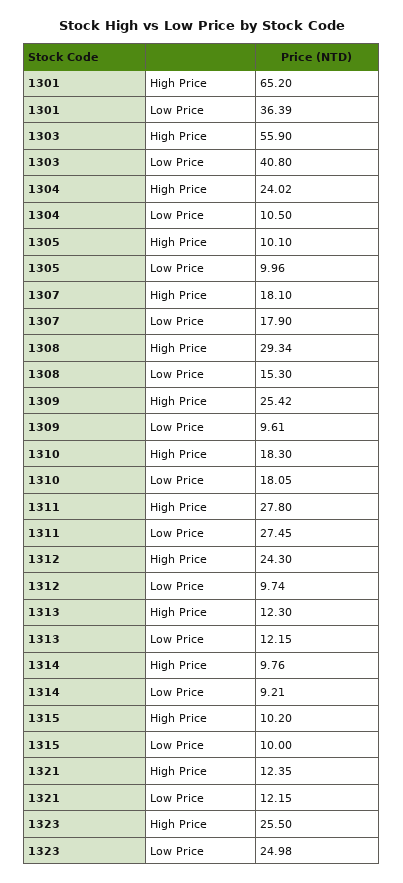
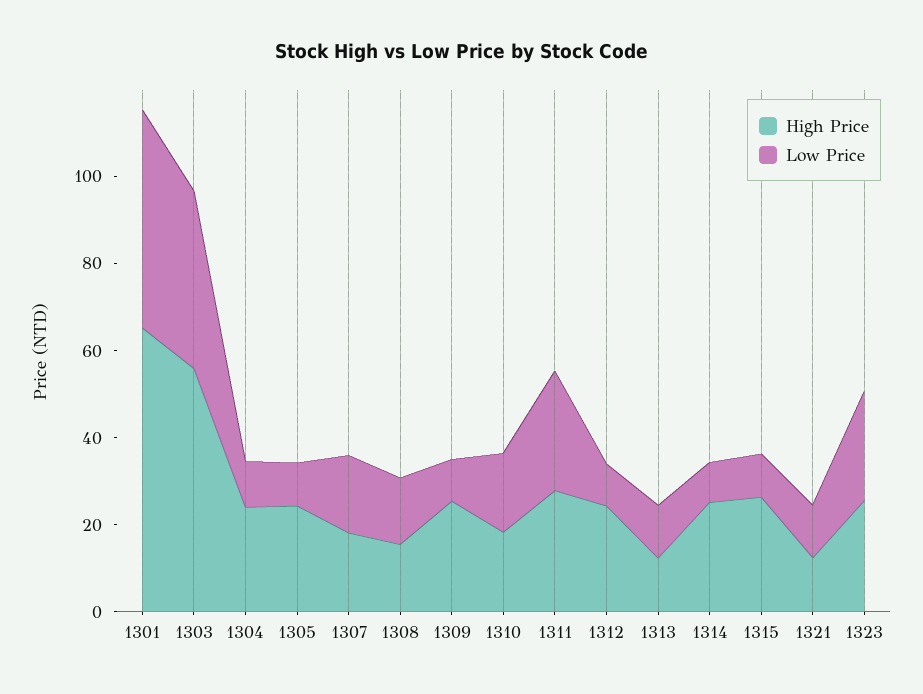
  {
    "High Price": {
      "1301": 65.2,
      "1303": 55.9,
      "1304": 24.02,
-     "1305": 10.1,
+     "1305": 25,
      "1307": 18.1,
-     "1308": 29.34,
+     "1308": 15,
      "1309": 25.42,
      "1310": 18.3,
      "1311": 27.8,
      "1312": 24.3,
      "1313": 12.3,
-     "1314": 9.76,
+     "1314": 25,
-     "1315": 10.2,
+     "1315": 25,
      "1321": 12.35,
      "1323": 25.5
    },
    "Low Price": {
-     "1301": 36.39,
+     "1301": 50,
      "1303": 40.8,
      "1304": 10.5,
      "1305": 9.96,
      "1307": 17.9,
      "1308": 15.3,
      "1309": 9.61,
      "1310": 18.05,
      "1311": 27.45,
      "1312": 9.74,
      "1313": 12.15,
      "1314": 9.21,
      "1315": 10,
      "1321": 12.15,
      "1323": 24.98
    }
  }

